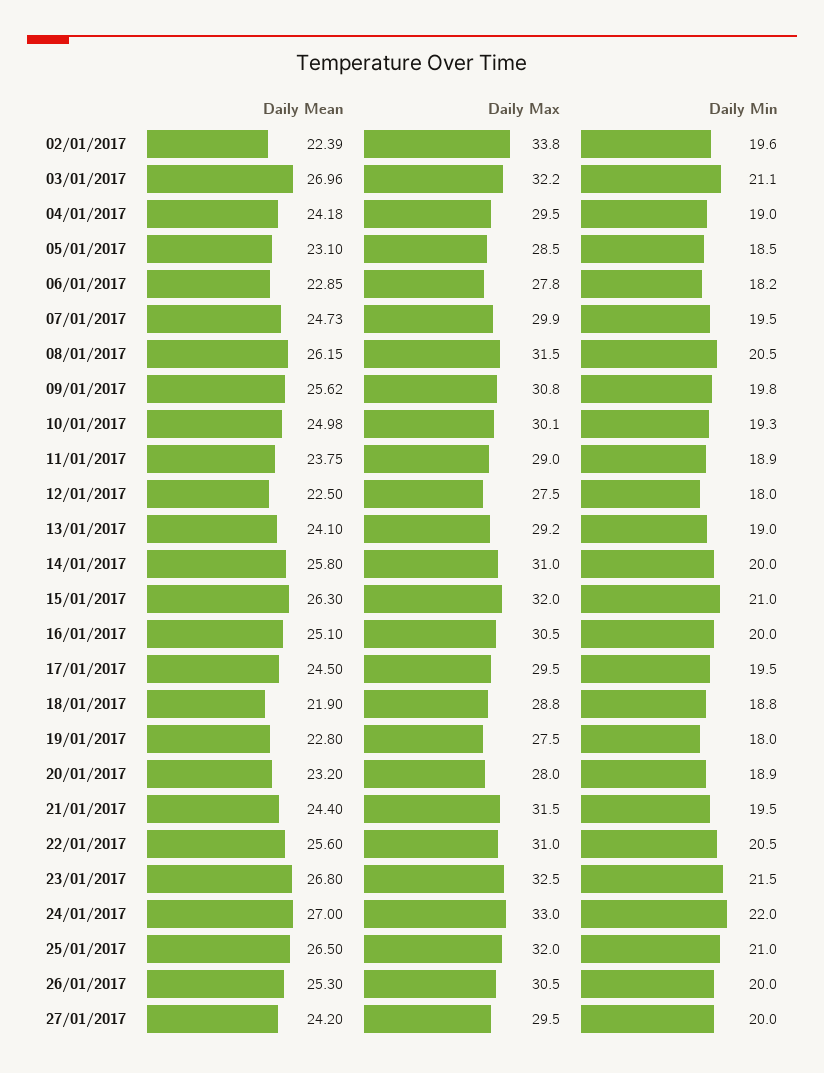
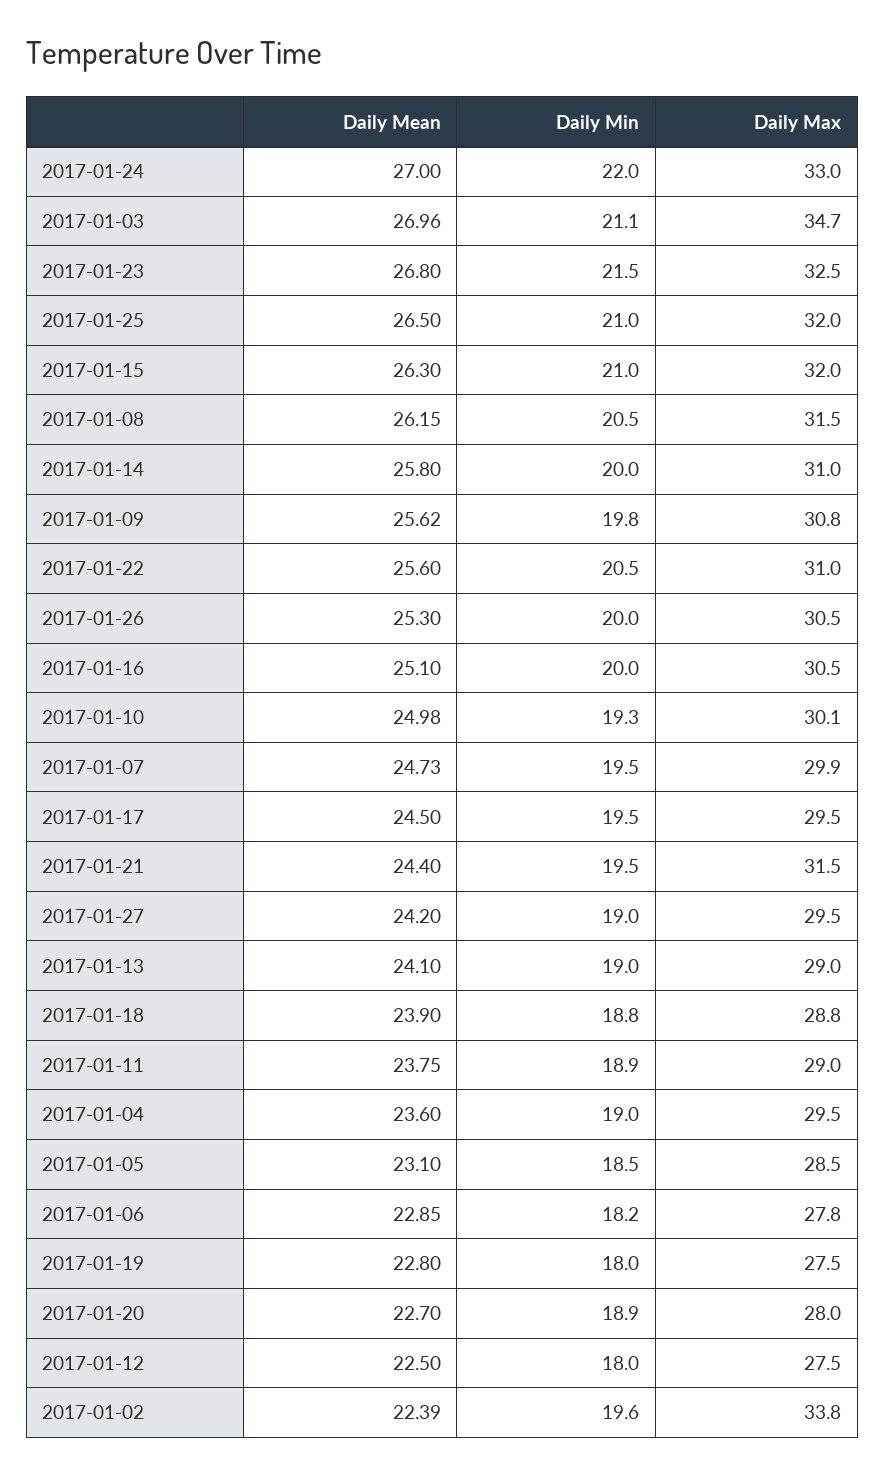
  {
    "Daily Mean": {
      "02/01/2017": 22.39,
      "03/01/2017": 26.96,
-     "04/01/2017": 24.18,
+     "04/01/2017": 23.6,
      "05/01/2017": 23.1,
      "06/01/2017": 22.85,
      "07/01/2017": 24.73,
      "08/01/2017": 26.15,
      "09/01/2017": 25.62,
      "10/01/2017": 24.98,
      "11/01/2017": 23.75,
      "12/01/2017": 22.5,
      "13/01/2017": 24.1,
      "14/01/2017": 25.8,
      "15/01/2017": 26.3,
      "16/01/2017": 25.1,
      "17/01/2017": 24.5,
-     "18/01/2017": 21.9,
+     "18/01/2017": 23.9,
      "19/01/2017": 22.8,
-     "20/01/2017": 23.2,
+     "20/01/2017": 22.7,
      "21/01/2017": 24.4,
      "22/01/2017": 25.6,
      "23/01/2017": 26.8,
      "24/01/2017": 27,
      "25/01/2017": 26.5,
      "26/01/2017": 25.3,
      "27/01/2017": 24.2
    },
    "Daily Max": {
      "02/01/2017": 33.8,
-     "03/01/2017": 32.2,
+     "03/01/2017": 34.7,
      "04/01/2017": 29.5,
      "05/01/2017": 28.5,
      "06/01/2017": 27.8,
      "07/01/2017": 29.9,
      "08/01/2017": 31.5,
      "09/01/2017": 30.8,
      "10/01/2017": 30.1,
      "11/01/2017": 29,
      "12/01/2017": 27.5,
-     "13/01/2017": 29.2,
+     "13/01/2017": 29,
      "14/01/2017": 31,
      "15/01/2017": 32,
      "16/01/2017": 30.5,
      "17/01/2017": 29.5,
      "18/01/2017": 28.8,
      "19/01/2017": 27.5,
      "20/01/2017": 28,
      "21/01/2017": 31.5,
      "22/01/2017": 31,
      "23/01/2017": 32.5,
      "24/01/2017": 33,
      "25/01/2017": 32,
      "26/01/2017": 30.5,
      "27/01/2017": 29.5
    },
    "Daily Min": {
      "02/01/2017": 19.6,
      "03/01/2017": 21.1,
      "04/01/2017": 19,
      "05/01/2017": 18.5,
      "06/01/2017": 18.2,
      "07/01/2017": 19.5,
      "08/01/2017": 20.5,
      "09/01/2017": 19.8,
      "10/01/2017": 19.3,
      "11/01/2017": 18.9,
      "12/01/2017": 18,
      "13/01/2017": 19,
      "14/01/2017": 20,
      "15/01/2017": 21,
      "16/01/2017": 20,
      "17/01/2017": 19.5,
      "18/01/2017": 18.8,
      "19/01/2017": 18,
      "20/01/2017": 18.9,
      "21/01/2017": 19.5,
      "22/01/2017": 20.5,
      "23/01/2017": 21.5,
      "24/01/2017": 22,
      "25/01/2017": 21,
      "26/01/2017": 20,
-     "27/01/2017": 20
+     "27/01/2017": 19
    }
  }

